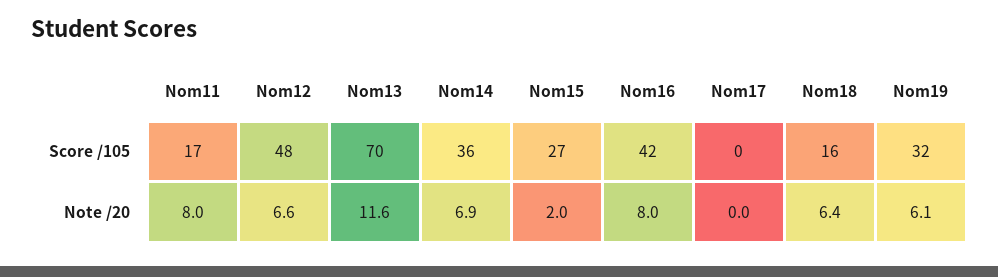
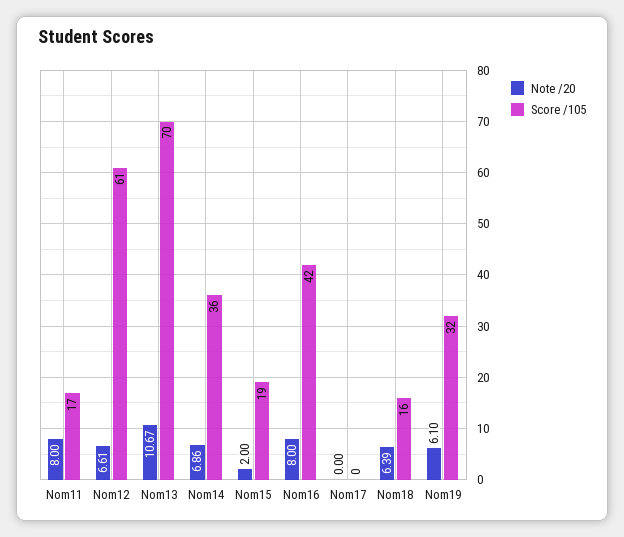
  {
    "Score /105": {
      "Nom11": 17,
-     "Nom12": 48,
+     "Nom12": 61,
      "Nom13": 70,
      "Nom14": 36,
-     "Nom15": 27,
+     "Nom15": 19,
      "Nom16": 42,
      "Nom17": 0,
      "Nom18": 16,
      "Nom19": 32
    },
    "Note /20": {
      "Nom11": 8,
      "Nom12": 6.61,
-     "Nom13": 11.6,
+     "Nom13": 10.67,
      "Nom14": 6.86,
      "Nom15": 2,
      "Nom16": 8,
      "Nom17": 0,
      "Nom18": 6.39,
      "Nom19": 6.1
    }
  }

